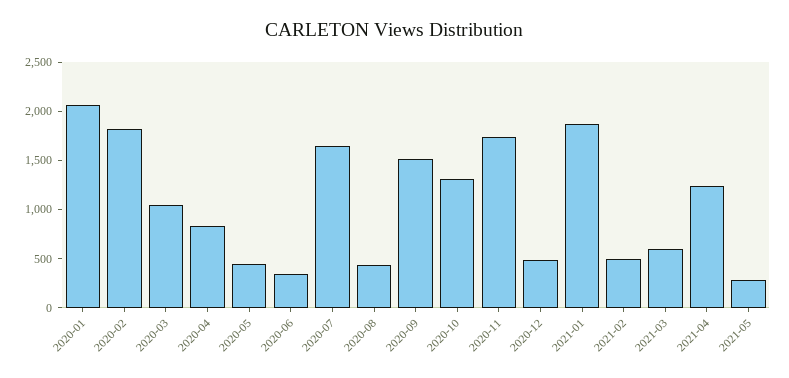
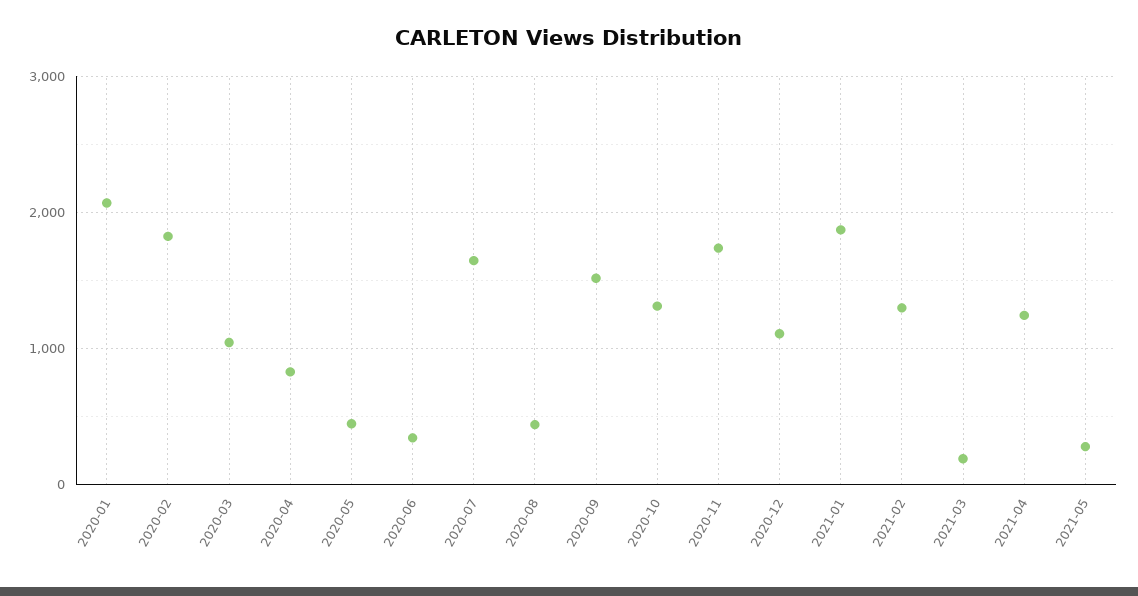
  {
    "2020-01": 2100,
    "2020-02": 1800,
    "2020-03": 1000,
    "2020-04": 800,
    "2020-05": 400,
    "2020-06": 300,
    "2020-07": 1600,
    "2020-08": 400,
    "2020-09": 1500,
    "2020-10": 1300,
    "2020-11": 1700,
-   "2020-12": 500,
+   "2020-12": 1100,
    "2021-01": 1900,
-   "2021-02": 500,
+   "2021-02": 1300,
-   "2021-03": 600,
+   "2021-03": 200,
    "2021-04": 1200,
    "2021-05": 300
  }

